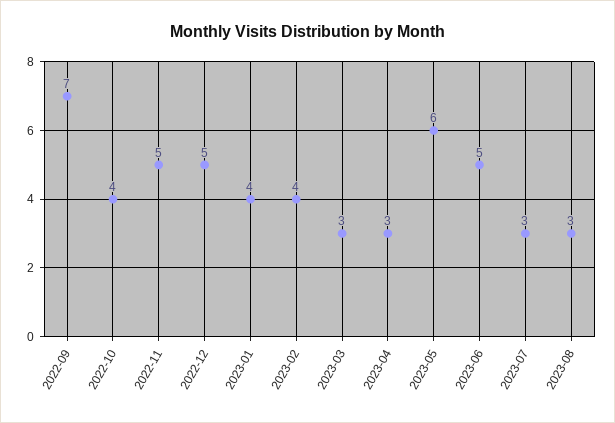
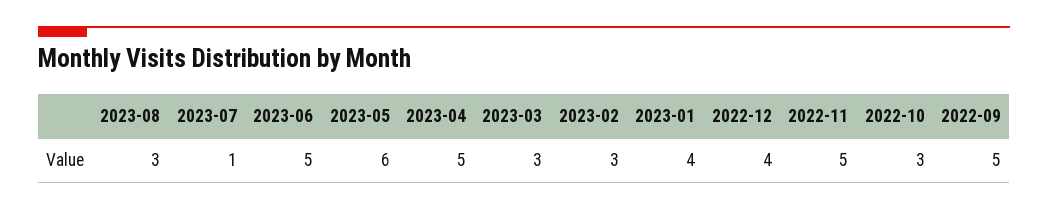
  {
-   "2022-09": 7,
+   "2022-09": 5,
-   "2022-10": 4,
+   "2022-10": 3,
    "2022-11": 5,
-   "2022-12": 5,
+   "2022-12": 4,
    "2023-01": 4,
-   "2023-02": 4,
+   "2023-02": 3,
    "2023-03": 3,
-   "2023-04": 3,
+   "2023-04": 5,
    "2023-05": 6,
    "2023-06": 5,
-   "2023-07": 3,
+   "2023-07": 1,
    "2023-08": 3
  }

